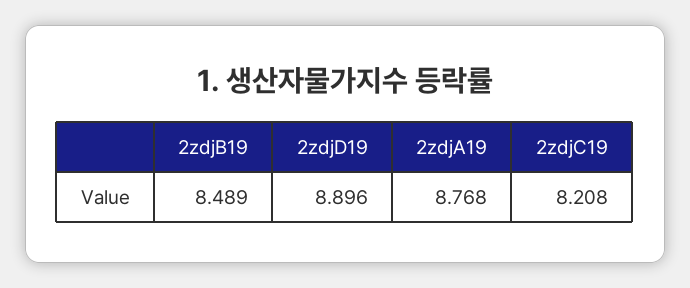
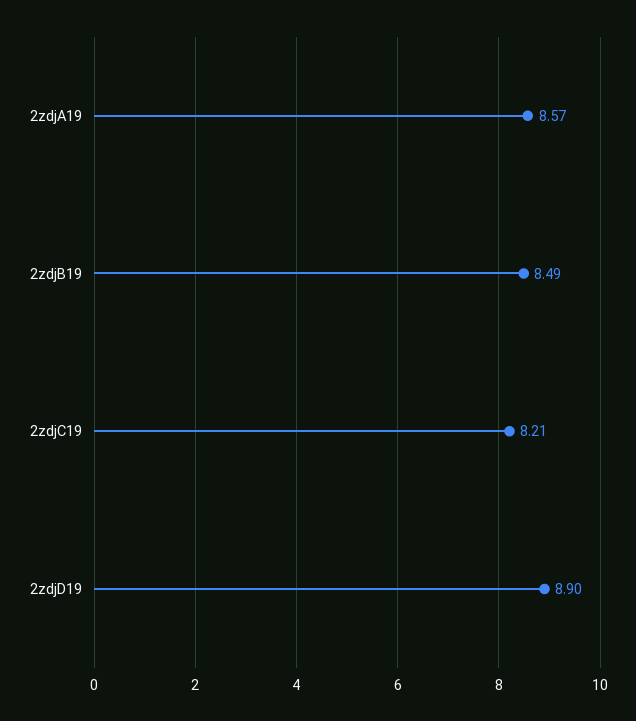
  {
    "2zdjB19": 8.489,
    "2zdjD19": 8.896,
-   "2zdjA19": 8.768,
+   "2zdjA19": 8.57,
    "2zdjC19": 8.208
  }

